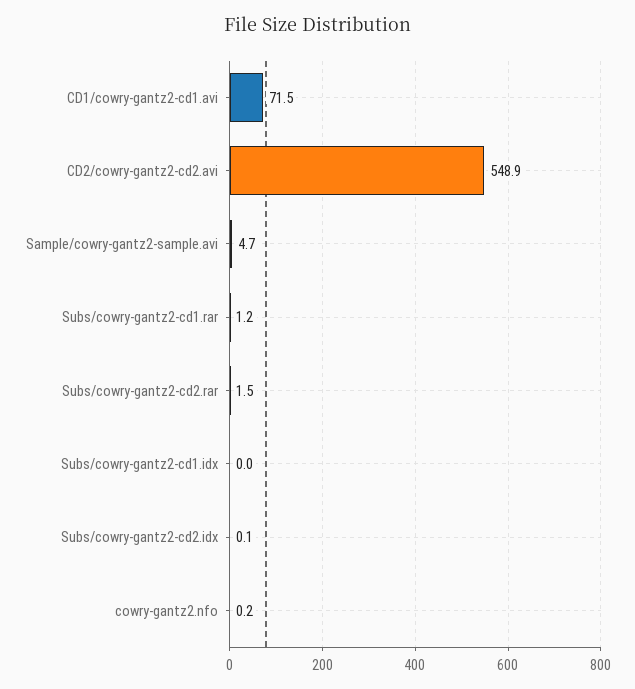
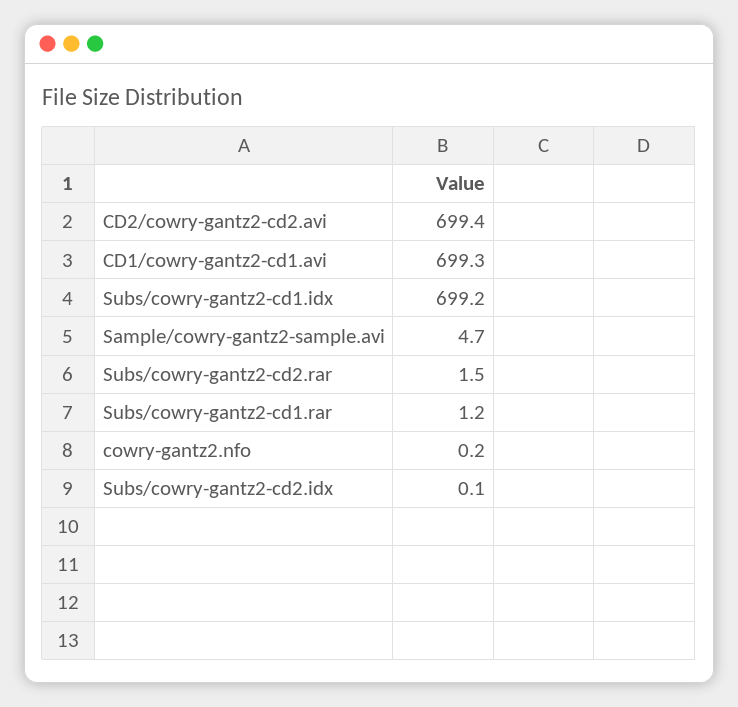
  {
-   "CD1/cowry-gantz2-cd1.avi": 71.5,
+   "CD1/cowry-gantz2-cd1.avi": 699.3,
-   "CD2/cowry-gantz2-cd2.avi": 548.9,
+   "CD2/cowry-gantz2-cd2.avi": 699.4,
    "Sample/cowry-gantz2-sample.avi": 4.7,
    "Subs/cowry-gantz2-cd1.rar": 1.2,
    "Subs/cowry-gantz2-cd2.rar": 1.5,
-   "Subs/cowry-gantz2-cd1.idx": 0,
+   "Subs/cowry-gantz2-cd1.idx": 699.2,
    "Subs/cowry-gantz2-cd2.idx": 0.1,
    "cowry-gantz2.nfo": 0.2
  }

